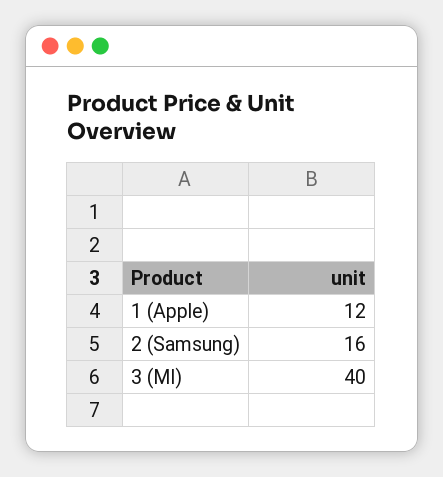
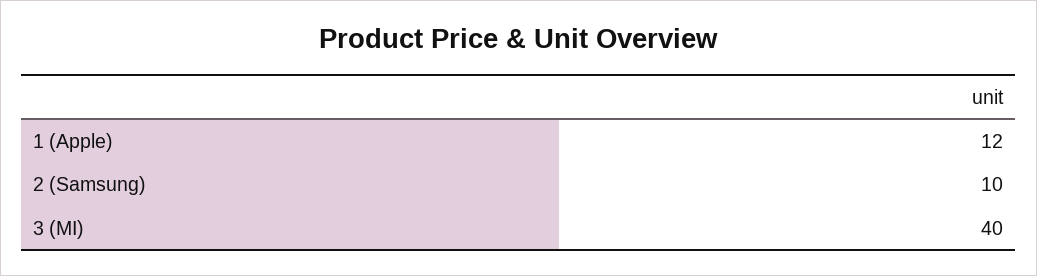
  {
    "1 (Apple)": 12,
-   "2 (Samsung)": 16,
+   "2 (Samsung)": 10,
    "3 (MI)": 40
  }

